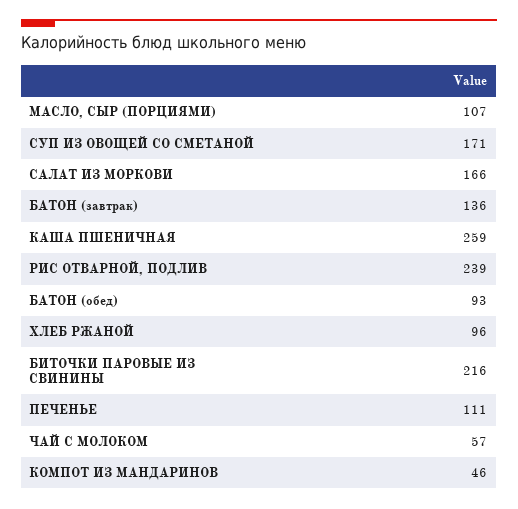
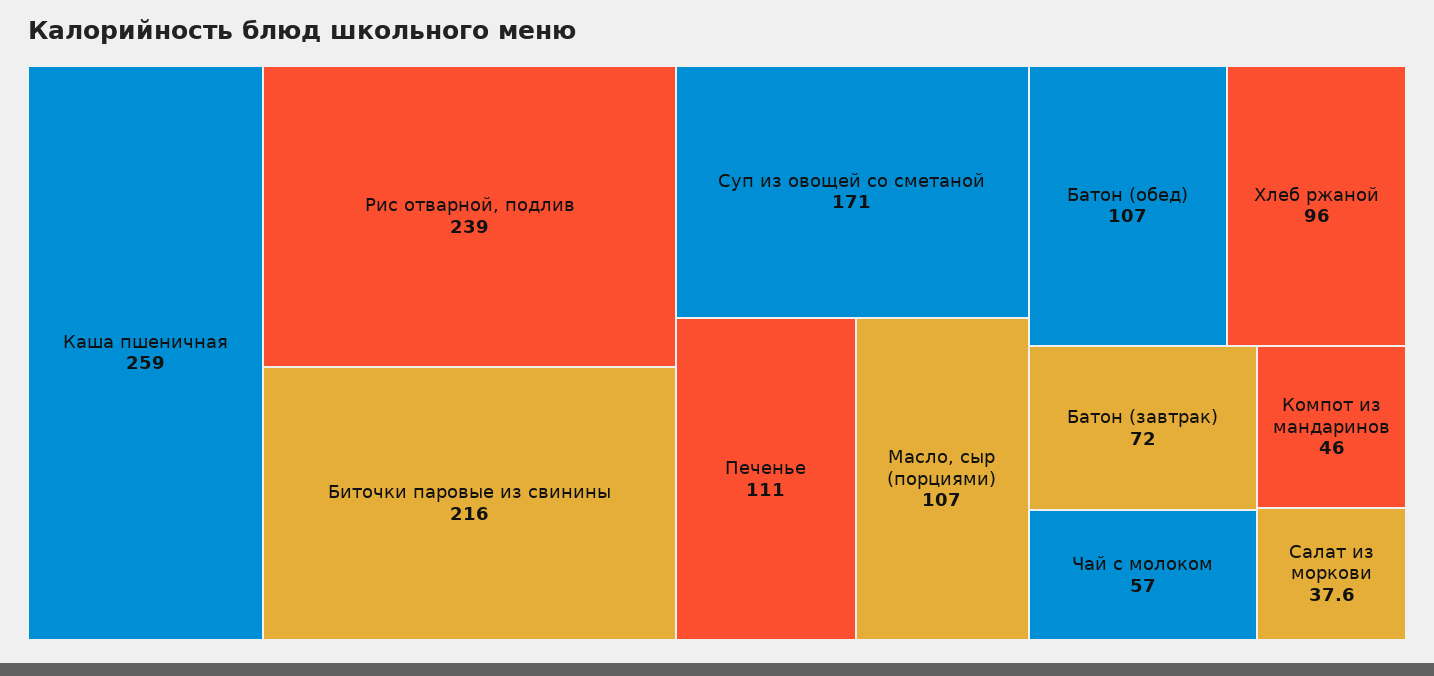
  {
    "МАСЛО, СЫР (ПОРЦИЯМИ)": 107,
    "СУП ИЗ ОВОЩЕЙ СО СМЕТАНОЙ": 171,
-   "САЛАТ ИЗ МОРКОВИ": 166,
+   "САЛАТ ИЗ МОРКОВИ": 37.6,
-   "БАТОН (завтрак)": 136,
+   "БАТОН (завтрак)": 72,
    "КАША ПШЕНИЧНАЯ": 259,
    "РИС ОТВАРНОЙ, ПОДЛИВ": 239,
-   "БАТОН (обед)": 93,
+   "БАТОН (обед)": 107,
    "ХЛЕБ РЖАНОЙ": 96,
    "БИТОЧКИ ПАРОВЫЕ ИЗ СВИНИНЫ": 216,
    "ПЕЧЕНЬЕ": 111,
    "ЧАЙ С МОЛОКОМ": 57,
    "КОМПОТ ИЗ МАНДАРИНОВ": 46
  }

